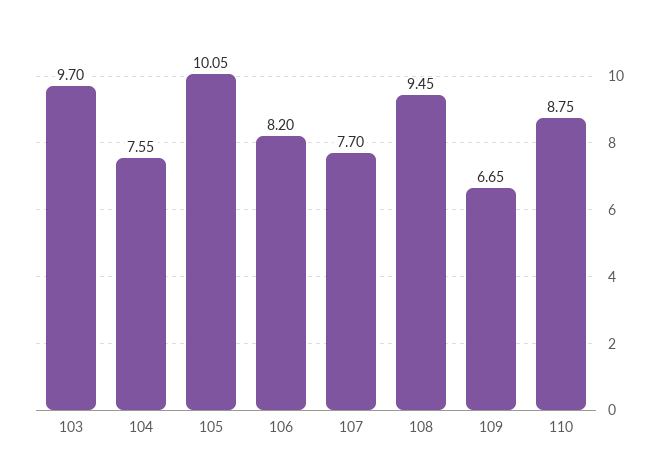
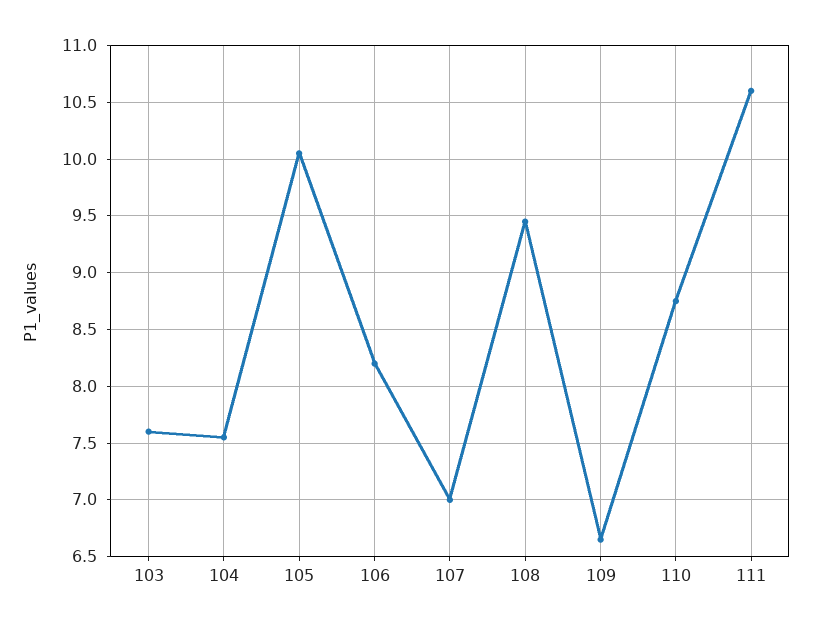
  {
-   "103": 9.7,
+   "103": 7.6,
    "104": 7.55,
    "105": 10.05,
    "106": 8.2,
-   "107": 7.7,
+   "107": 7,
    "108": 9.45,
    "109": 6.65,
-   "110": 8.75
+   "110": 8.75,
+   "111": 10.6
  }

